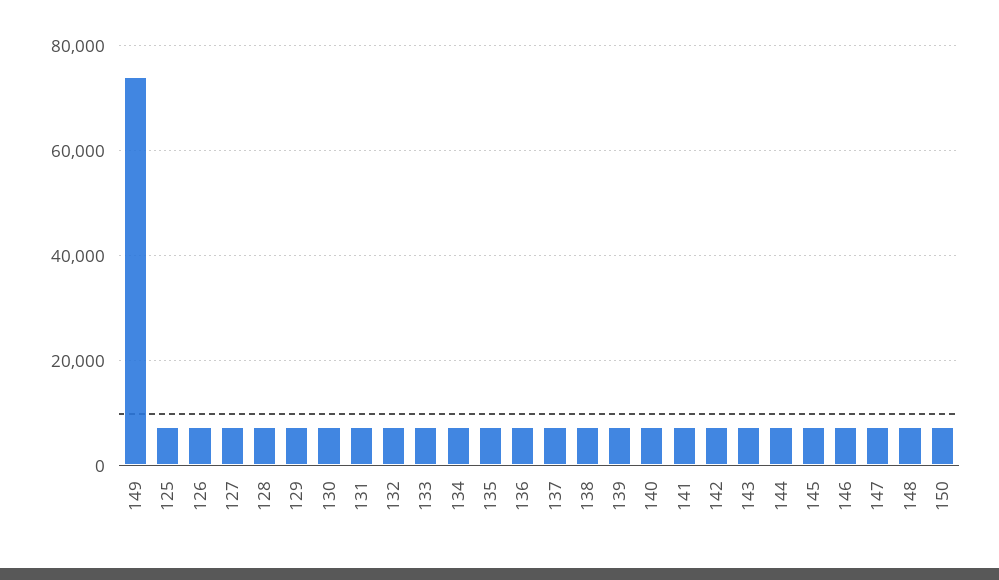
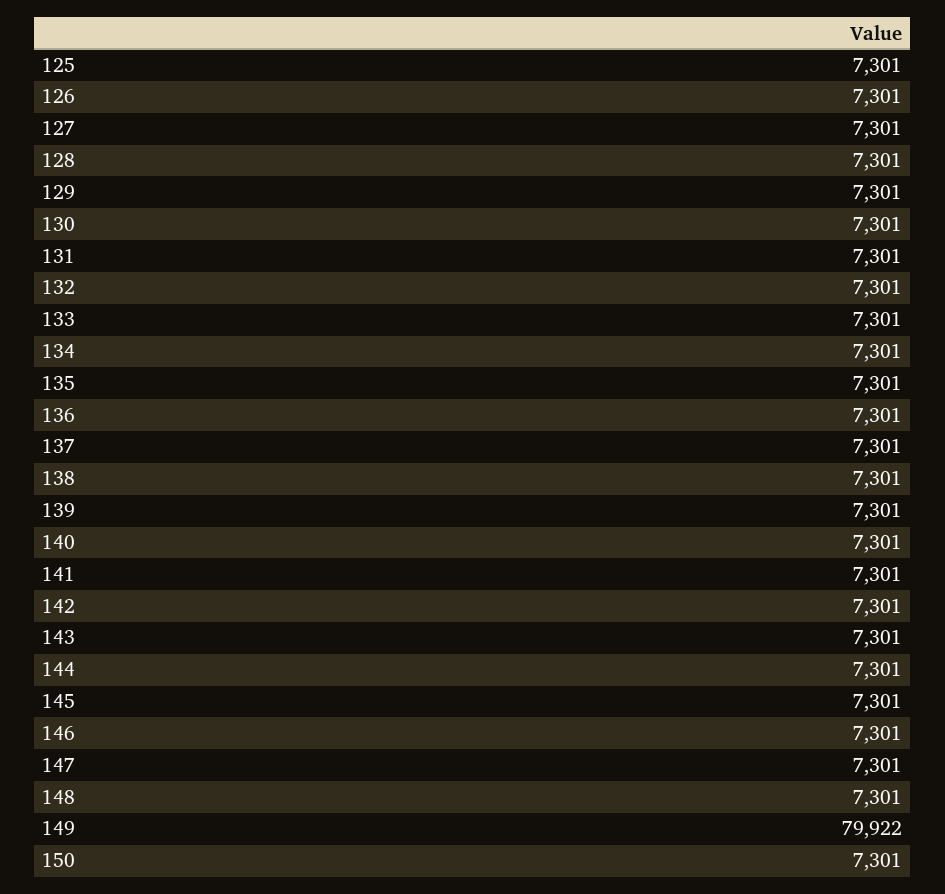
  {
-   "149": 74000,
+   "149": 79922,
    "125": 7301,
    "126": 7301,
    "127": 7301,
    "128": 7301,
    "129": 7301,
    "130": 7301,
    "131": 7301,
    "132": 7301,
    "133": 7301,
    "134": 7301,
    "135": 7301,
    "136": 7301,
    "137": 7301,
    "138": 7301,
    "139": 7301,
    "140": 7301,
    "141": 7301,
    "142": 7301,
    "143": 7301,
    "144": 7301,
    "145": 7301,
    "146": 7301,
    "147": 7301,
    "148": 7301,
    "150": 7301
  }

